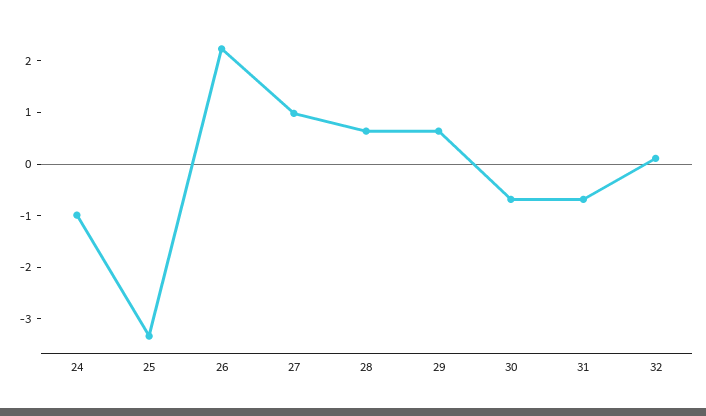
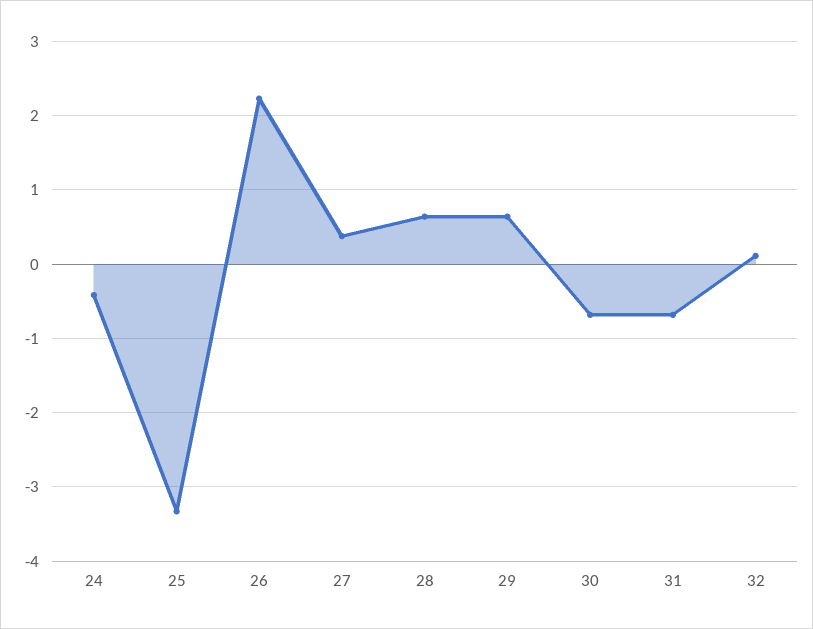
  {
-   "24": -1,
+   "24": -0.4,
    "25": -3.3,
    "26": 2.2,
-   "27": 1,
+   "27": 0.4,
    "28": 0.6,
    "29": 0.6,
    "30": -0.7,
    "31": -0.7,
    "32": 0.1
  }

